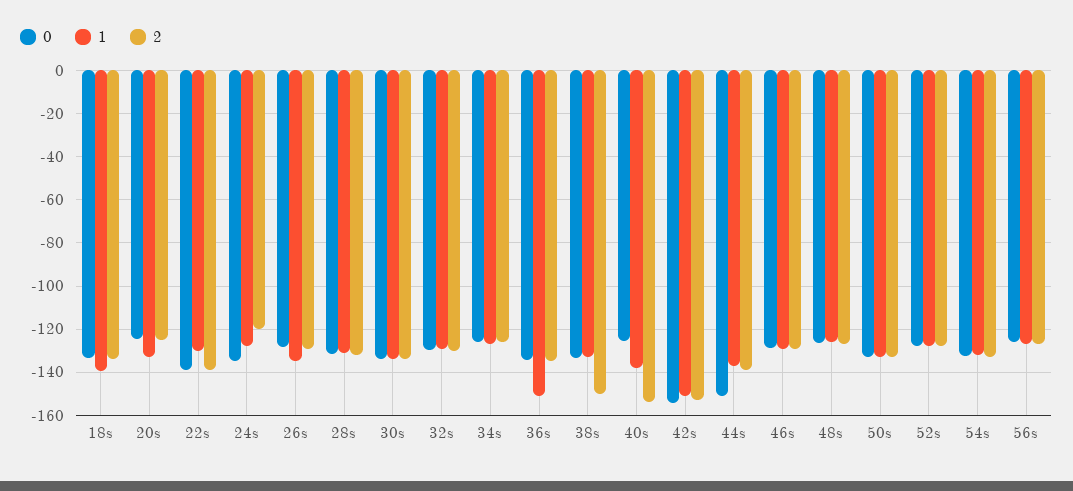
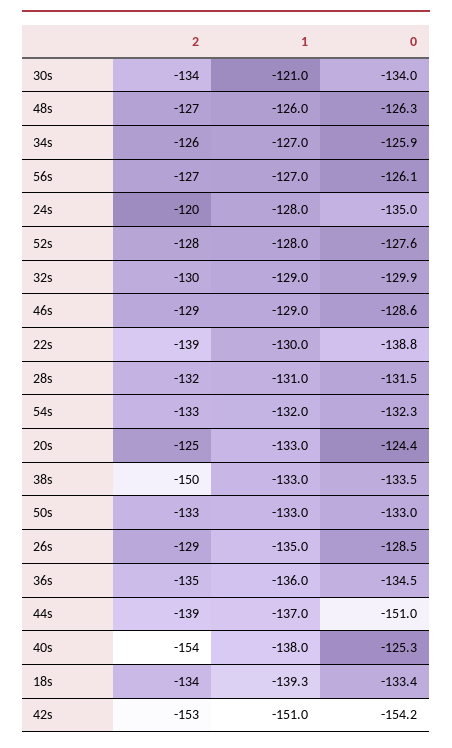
  {
    "0": {
      "18s": -133.4,
      "20s": -124.4,
      "22s": -138.8,
      "24s": -135,
      "26s": -128.5,
      "28s": -131.5,
      "30s": -134,
      "32s": -129.9,
      "34s": -125.9,
      "36s": -134.5,
      "38s": -133.5,
      "40s": -125.3,
      "42s": -154.2,
      "44s": -151,
      "46s": -128.6,
      "48s": -126.3,
      "50s": -133,
      "52s": -127.6,
      "54s": -132.3,
      "56s": -126.1
    },
    "1": {
      "18s": -139.3,
      "20s": -133,
      "22s": -130,
      "24s": -128,
      "26s": -135,
      "28s": -131,
-     "30s": -135,
+     "30s": -121,
      "32s": -129,
      "34s": -127,
-     "36s": -150,
+     "36s": -136,
      "38s": -133,
      "40s": -138,
      "42s": -151,
      "44s": -137,
      "46s": -129,
      "48s": -126,
      "50s": -133,
      "52s": -128,
      "54s": -132,
      "56s": -127
    },
    "2": {
      "18s": -134,
      "20s": -125,
      "22s": -139,
      "24s": -120,
      "26s": -129,
      "28s": -132,
      "30s": -134,
      "32s": -130,
      "34s": -126,
      "36s": -135,
      "38s": -150,
      "40s": -154,
      "42s": -153,
      "44s": -139,
      "46s": -129,
      "48s": -127,
      "50s": -133,
      "52s": -128,
      "54s": -133,
      "56s": -127
    }
  }

